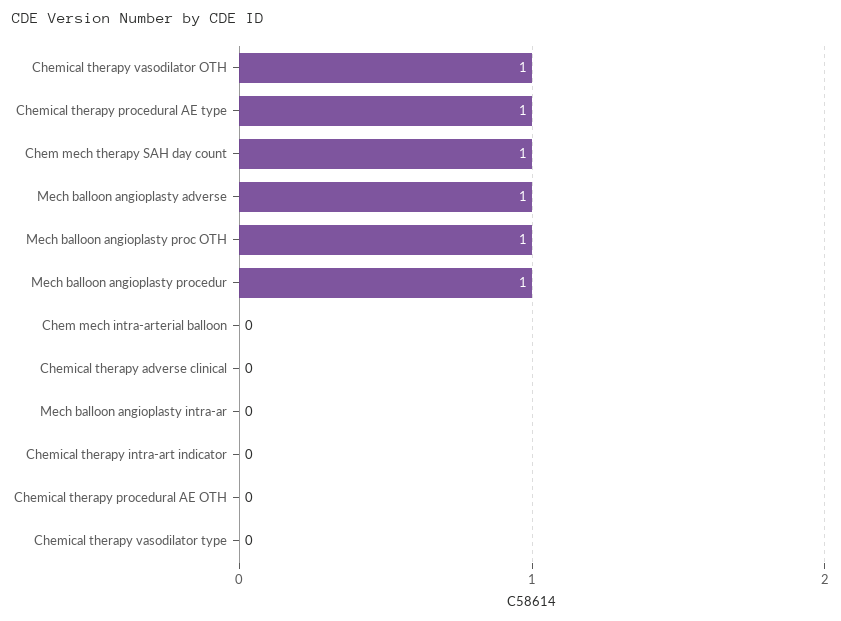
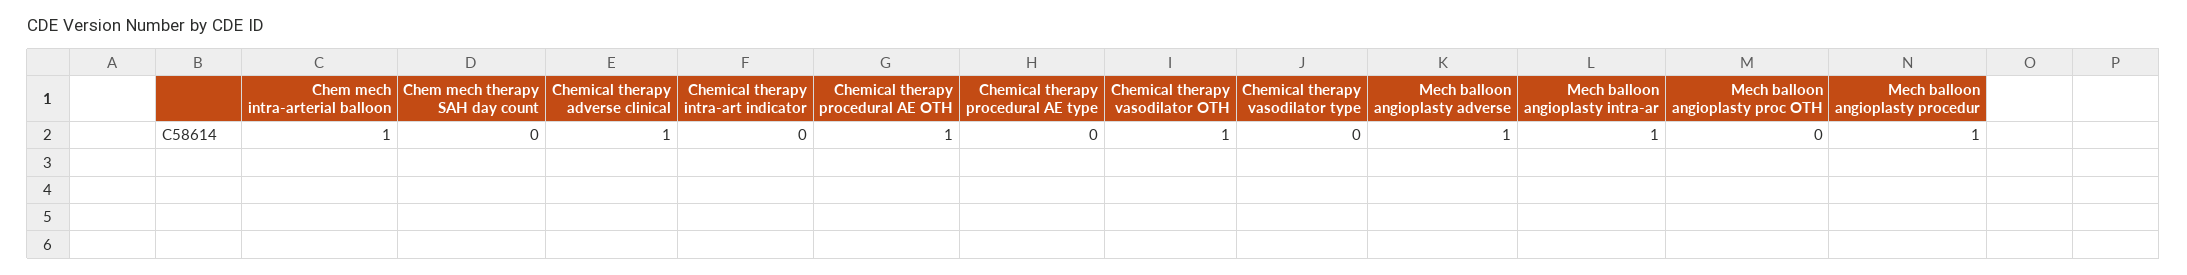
  {
    "Chemical therapy vasodilator OTH": 1,
-   "Chemical therapy procedural AE type": 1,
+   "Chemical therapy procedural AE type": 0,
-   "Chem mech therapy SAH day count": 1,
+   "Chem mech therapy SAH day count": 0,
    "Mech balloon angioplasty adverse": 1,
-   "Mech balloon angioplasty proc OTH": 1,
+   "Mech balloon angioplasty proc OTH": 0,
    "Mech balloon angioplasty procedur": 1,
-   "Chem mech intra-arterial balloon": 0,
+   "Chem mech intra-arterial balloon": 1,
-   "Chemical therapy adverse clinical": 0,
+   "Chemical therapy adverse clinical": 1,
-   "Mech balloon angioplasty intra-ar": 0,
+   "Mech balloon angioplasty intra-ar": 1,
    "Chemical therapy intra-art indicator": 0,
-   "Chemical therapy procedural AE OTH": 0,
+   "Chemical therapy procedural AE OTH": 1,
    "Chemical therapy vasodilator type": 0
  }

